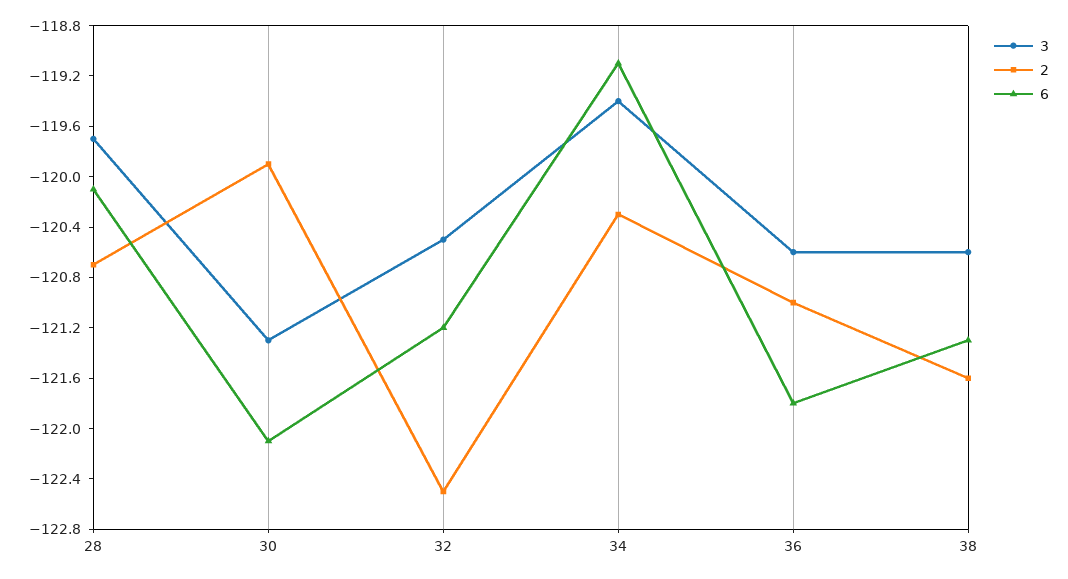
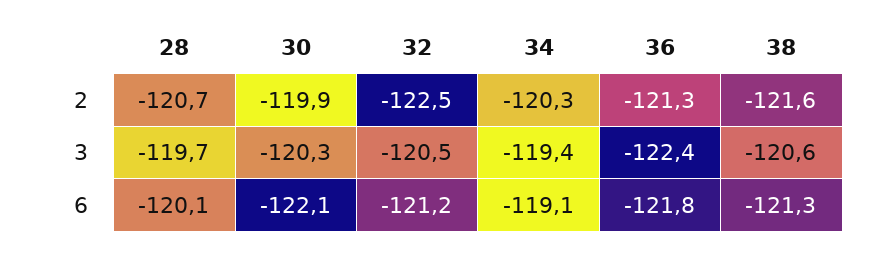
  {
    "3": {
      "28": -119.7,
-     "30": -121.3,
+     "30": -120.3,
      "32": -120.5,
      "34": -119.4,
-     "36": -120.6,
+     "36": -122.4,
      "38": -120.6
    },
    "2": {
      "28": -120.7,
      "30": -119.9,
      "32": -122.5,
      "34": -120.3,
-     "36": -121,
+     "36": -121.3,
      "38": -121.6
    },
    "6": {
      "28": -120.1,
      "30": -122.1,
      "32": -121.2,
      "34": -119.1,
      "36": -121.8,
      "38": -121.3
    }
  }

